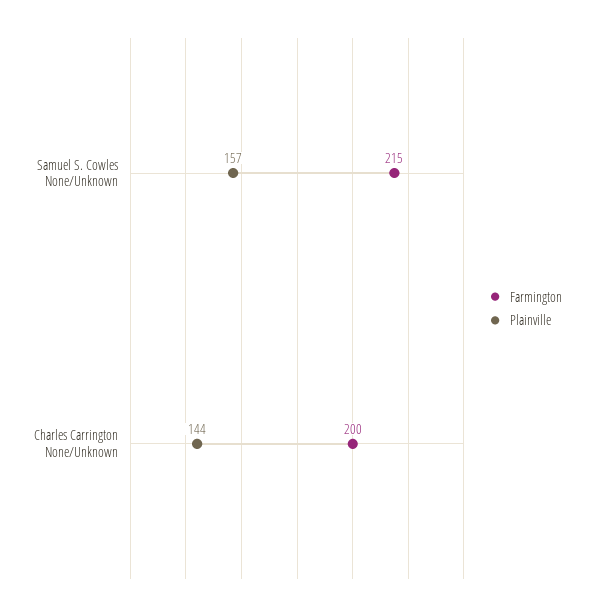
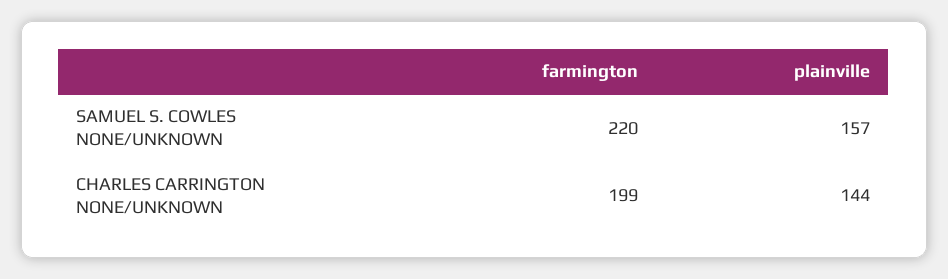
  {
    "Farmington": {
-     "Samuel S. Cowles None/Unknown": 215,
+     "Samuel S. Cowles None/Unknown": 220,
-     "Charles Carrington None/Unknown": 200
+     "Charles Carrington None/Unknown": 199
    },
    "Plainville": {
      "Samuel S. Cowles None/Unknown": 157,
      "Charles Carrington None/Unknown": 144
    }
  }

